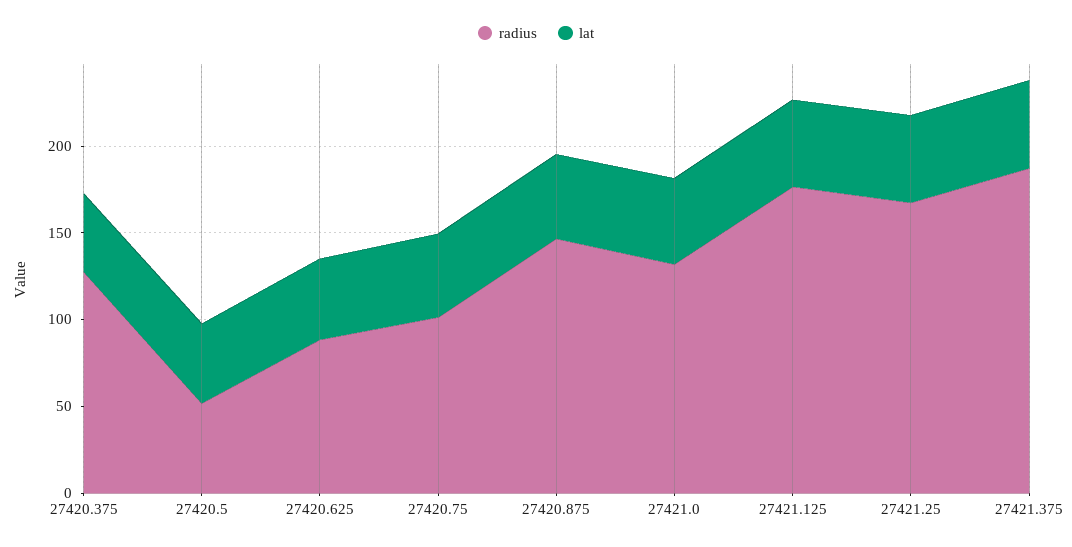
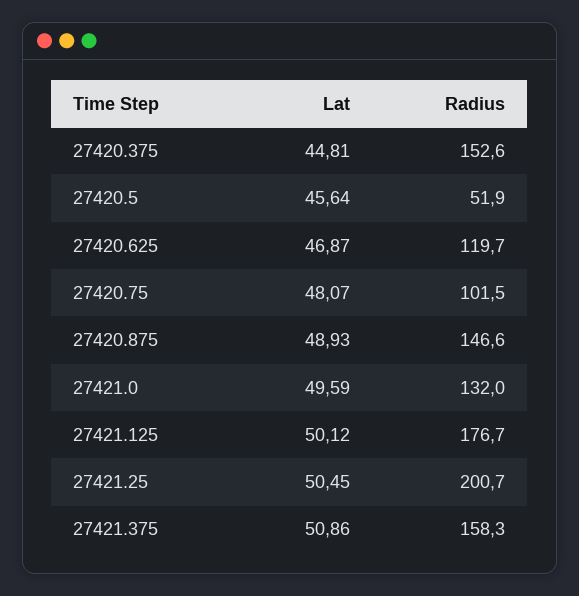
  {
    "radius": {
-     "27420.375": 130,
+     "27420.375": 152.6,
      "27420.5": 51.9,
-     "27420.625": 90,
+     "27420.625": 119.7,
      "27420.75": 101.5,
      "27420.875": 146.6,
      "27421.0": 132,
      "27421.125": 176.7,
-     "27421.25": 170,
+     "27421.25": 200.7,
-     "27421.375": 190
+     "27421.375": 158.3
    },
    "lat": {
      "27420.375": 44.81,
      "27420.5": 45.64,
      "27420.625": 46.87,
      "27420.75": 48.07,
      "27420.875": 48.93,
      "27421.0": 49.59,
      "27421.125": 50.12,
      "27421.25": 50.45,
      "27421.375": 50.86
    }
  }

